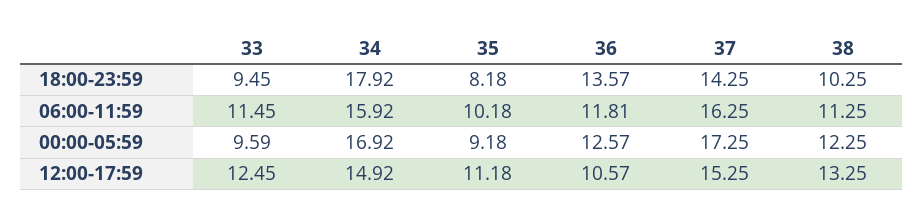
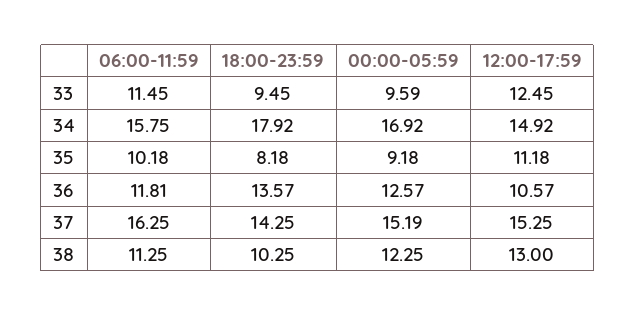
  {
    "33": {
      "18:00-23:59": 9.45,
      "06:00-11:59": 11.45,
      "00:00-05:59": 9.59,
      "12:00-17:59": 12.45
    },
    "34": {
      "18:00-23:59": 17.92,
-     "06:00-11:59": 15.92,
+     "06:00-11:59": 15.75,
      "00:00-05:59": 16.92,
      "12:00-17:59": 14.92
    },
    "35": {
      "18:00-23:59": 8.18,
      "06:00-11:59": 10.18,
      "00:00-05:59": 9.18,
      "12:00-17:59": 11.18
    },
    "36": {
      "18:00-23:59": 13.57,
      "06:00-11:59": 11.81,
      "00:00-05:59": 12.57,
      "12:00-17:59": 10.57
    },
    "37": {
      "18:00-23:59": 14.25,
      "06:00-11:59": 16.25,
-     "00:00-05:59": 17.25,
+     "00:00-05:59": 15.19,
      "12:00-17:59": 15.25
    },
    "38": {
      "18:00-23:59": 10.25,
      "06:00-11:59": 11.25,
      "00:00-05:59": 12.25,
-     "12:00-17:59": 13.25
+     "12:00-17:59": 13
    }
  }

